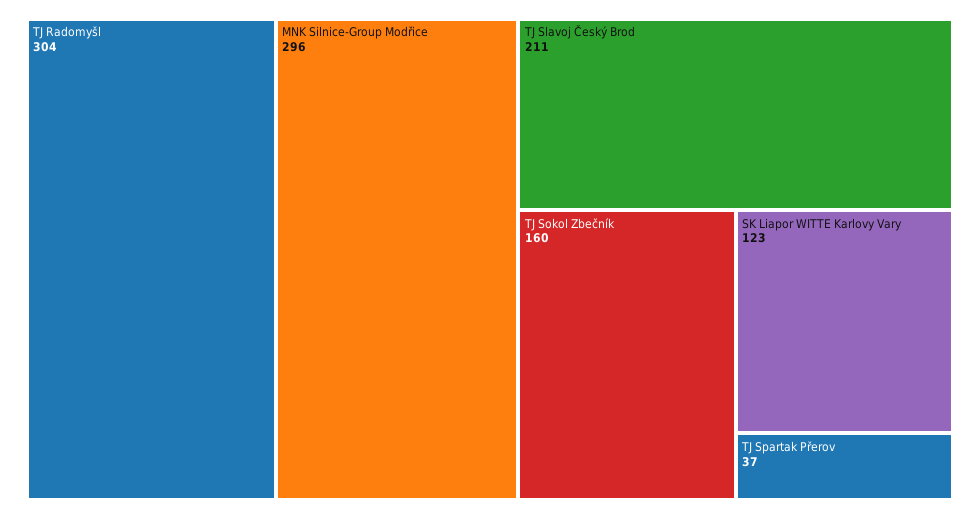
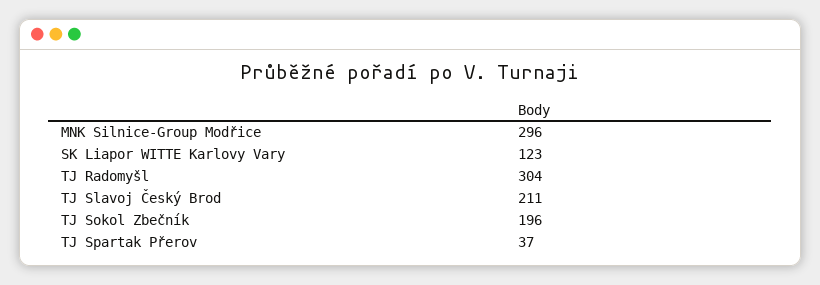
  {
    "TJ Radomyšl": 304,
    "MNK Silnice-Group Modřice": 296,
    "TJ Slavoj Český Brod": 211,
-   "TJ Sokol Zbečník": 160,
+   "TJ Sokol Zbečník": 196,
    "SK Liapor WITTE Karlovy Vary": 123,
    "TJ Spartak Přerov": 37
  }

